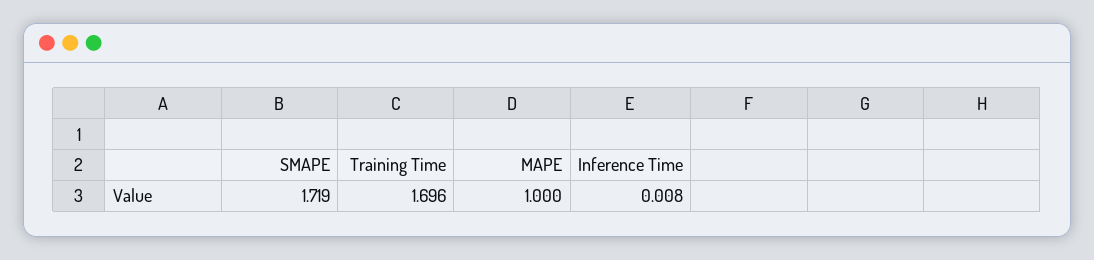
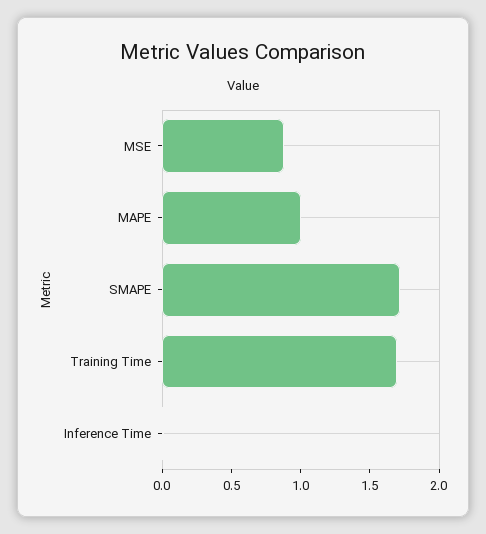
  {
    "SMAPE": 1.719,
    "Training Time": 1.696,
    "MAPE": 1,
-   "Inference Time": 0.008
+   "Inference Time": 0.008,
+   "MSE": 0.9
  }

